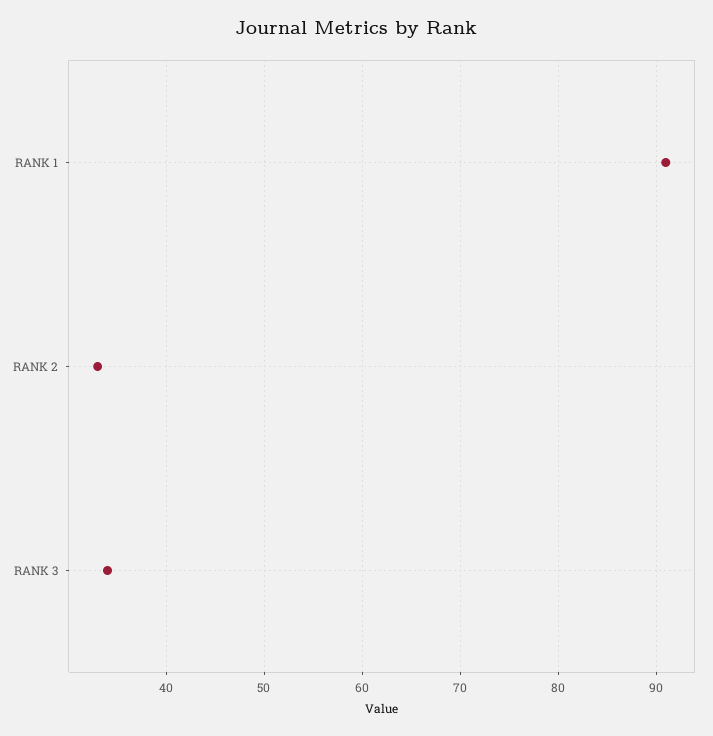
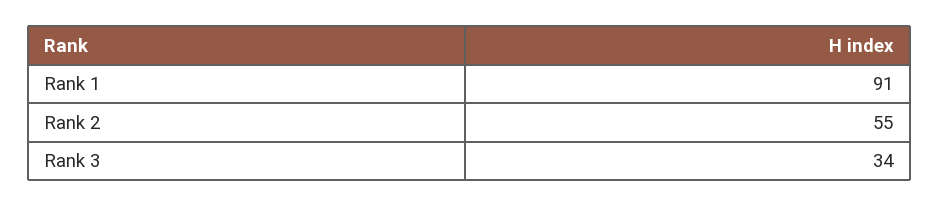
  {
    "RANK 1": 91,
-   "RANK 2": 33,
+   "RANK 2": 55,
    "RANK 3": 34
  }

